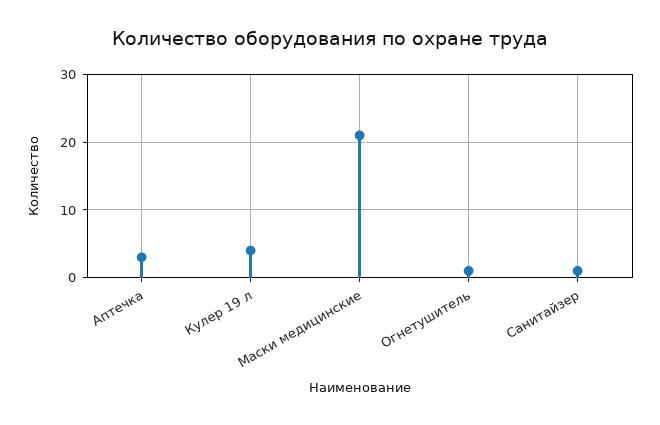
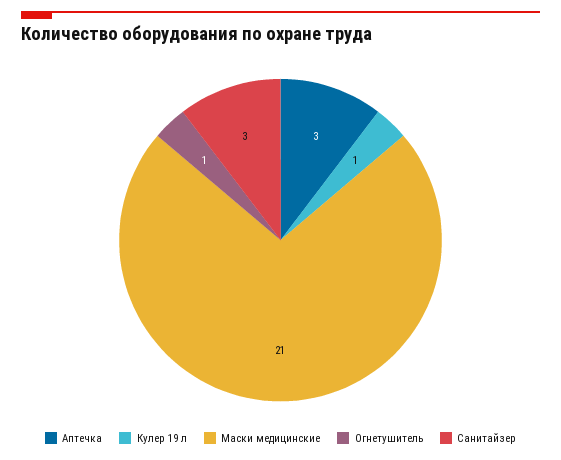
  {
    "Аптечка": 3,
-   "Кулер 19 л": 4,
+   "Кулер 19 л": 1,
    "Маски медицинские": 21,
    "Огнетушитель": 1,
-   "Санитайзер": 1
+   "Санитайзер": 3
  }

